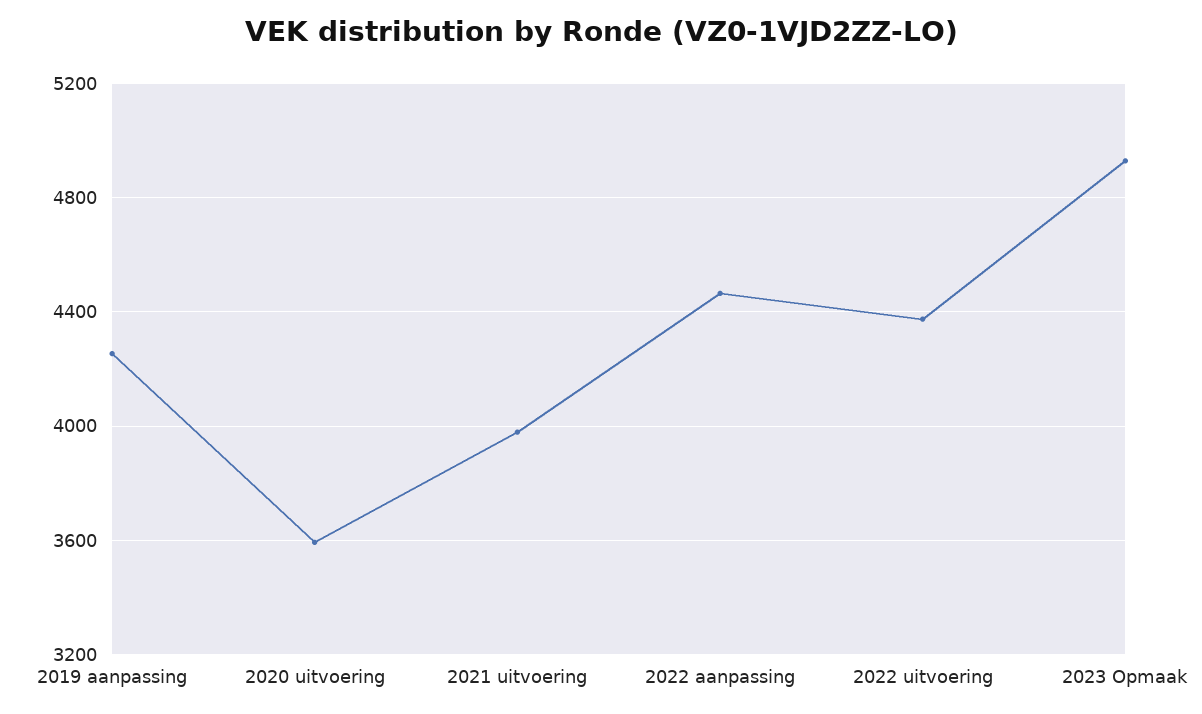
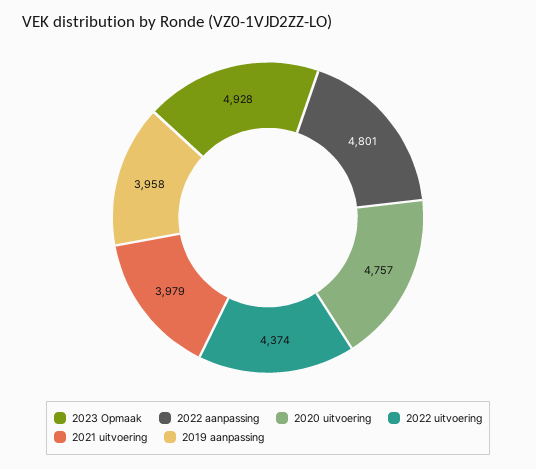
  {
-   "2019 aanpassing": 4250,
+   "2019 aanpassing": 3958,
-   "2020 uitvoering": 3600,
+   "2020 uitvoering": 4757,
    "2021 uitvoering": 3979,
-   "2022 aanpassing": 4450,
+   "2022 aanpassing": 4801,
    "2022 uitvoering": 4374,
    "2023 Opmaak": 4928
  }

